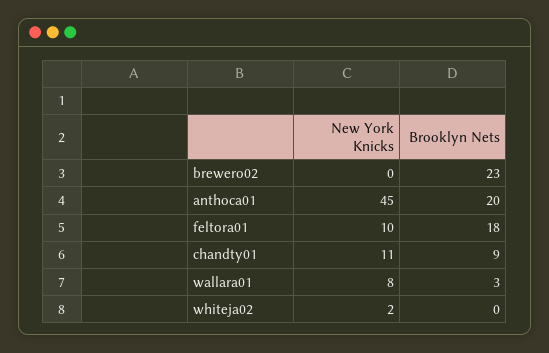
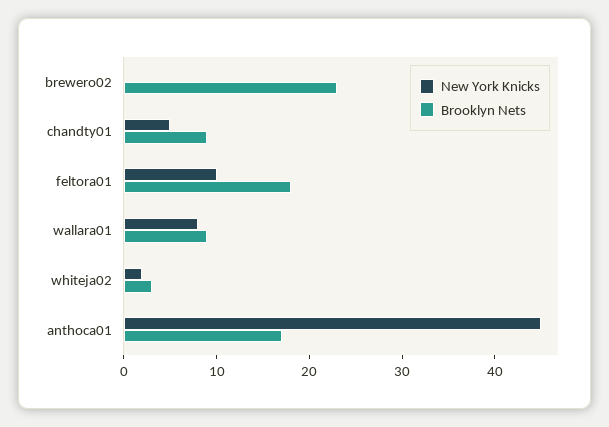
  {
    "New York Knicks": {
      "brewero02": 0,
      "anthoca01": 45,
      "feltora01": 10,
-     "chandty01": 11,
+     "chandty01": 5,
      "wallara01": 8,
      "whiteja02": 2
    },
    "Brooklyn Nets": {
      "brewero02": 23,
-     "anthoca01": 20,
+     "anthoca01": 17,
      "feltora01": 18,
      "chandty01": 9,
-     "wallara01": 3,
+     "wallara01": 9,
-     "whiteja02": 0
+     "whiteja02": 3
    }
  }

